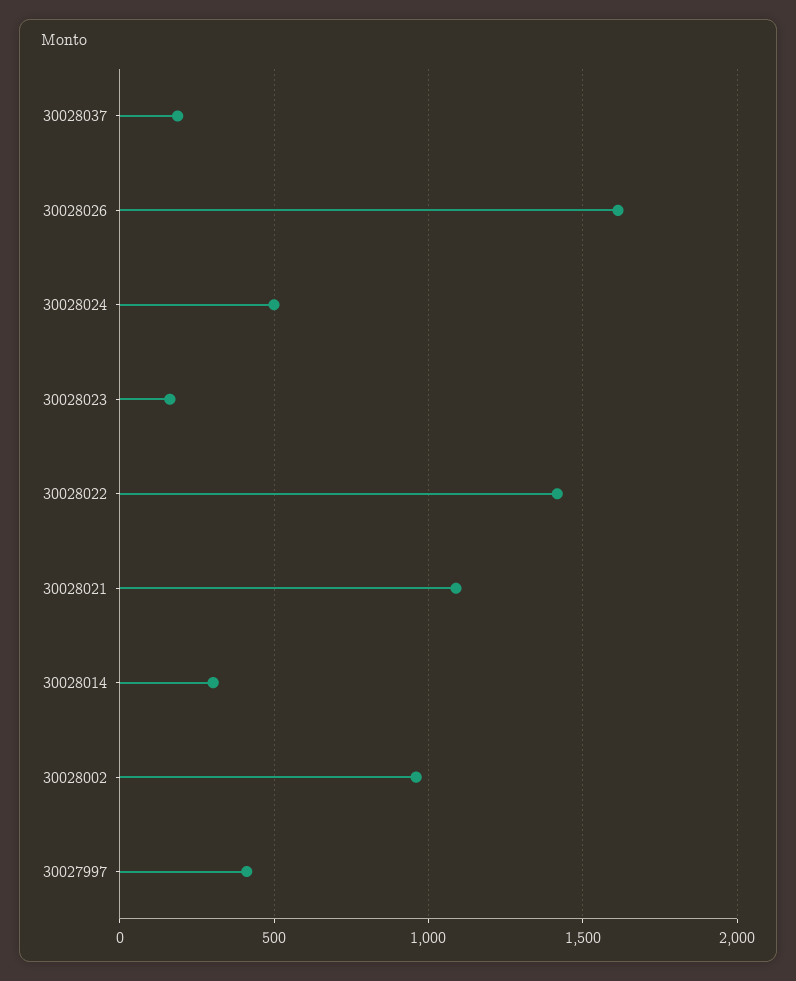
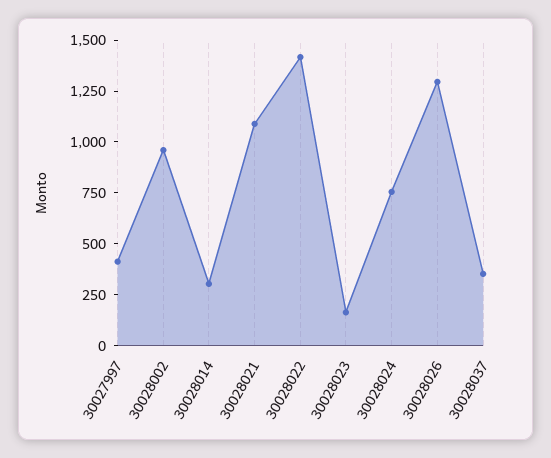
  {
-   "30028037": 200,
+   "30028037": 350,
-   "30028026": 1600,
+   "30028026": 1300,
-   "30028024": 500,
+   "30028024": 750,
    "30028023": 150,
    "30028022": 1400,
    "30028021": 1100,
    "30028014": 300,
    "30028002": 950,
    "30027997": 400
  }

